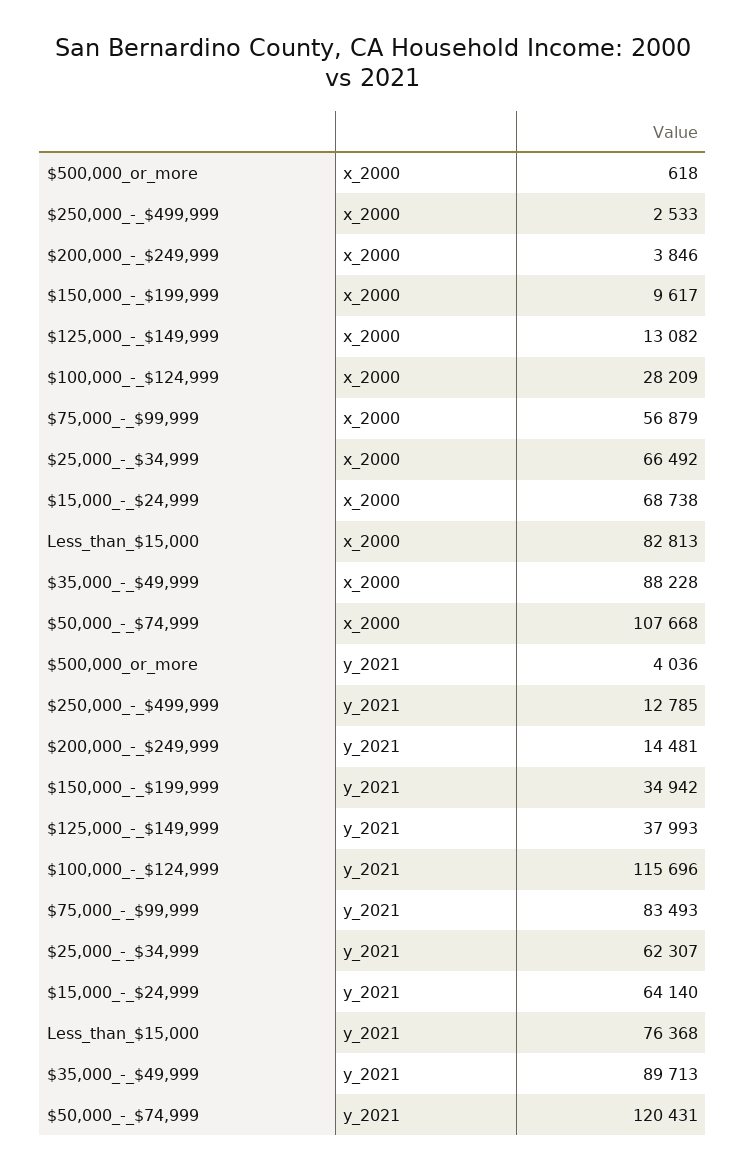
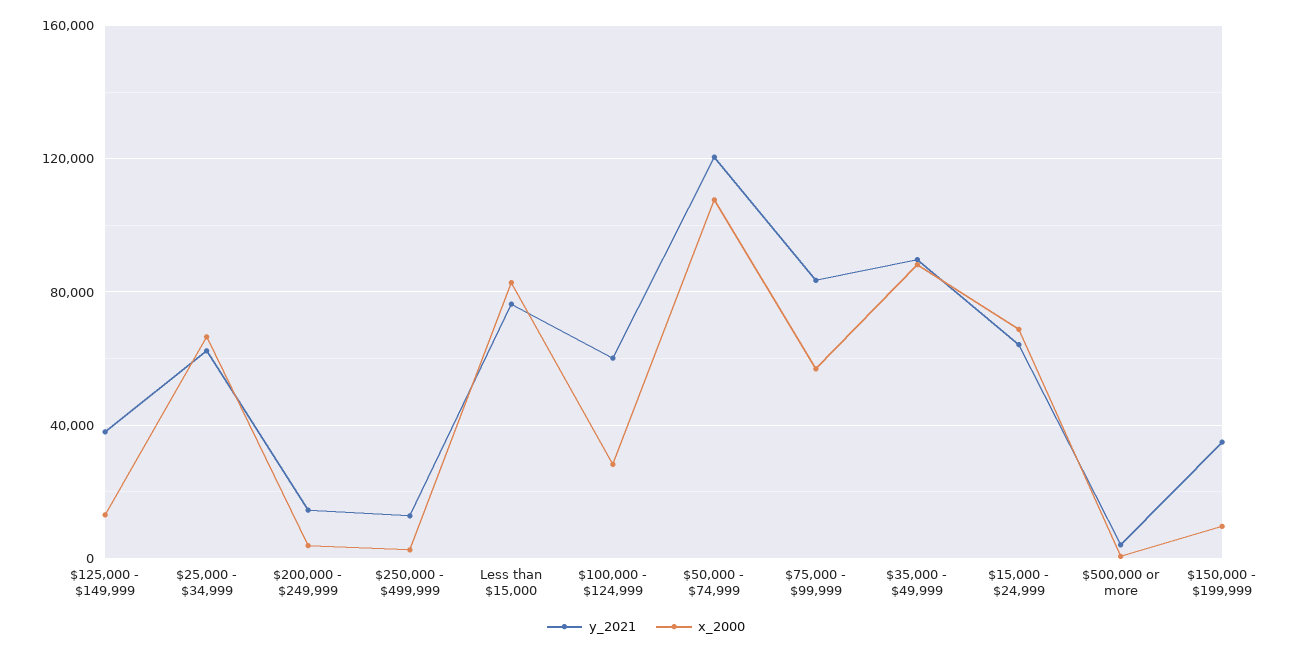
  {
    "x_2000": {
      "$500,000_or_more": 618,
      "$250,000_-_$499,999": 2533,
      "$200,000_-_$249,999": 3846,
      "$150,000_-_$199,999": 9617,
      "$125,000_-_$149,999": 13082,
      "$100,000_-_$124,999": 28209,
      "$75,000_-_$99,999": 56879,
      "$25,000_-_$34,999": 66492,
      "$15,000_-_$24,999": 68738,
      "Less_than_$15,000": 82813,
      "$35,000_-_$49,999": 88228,
      "$50,000_-_$74,999": 107668
    },
    "y_2021": {
      "$500,000_or_more": 4036,
      "$250,000_-_$499,999": 12785,
      "$200,000_-_$249,999": 14481,
      "$150,000_-_$199,999": 34942,
      "$125,000_-_$149,999": 37993,
-     "$100,000_-_$124,999": 115696,
+     "$100,000_-_$124,999": 60000,
      "$75,000_-_$99,999": 83493,
      "$25,000_-_$34,999": 62307,
      "$15,000_-_$24,999": 64140,
      "Less_than_$15,000": 76368,
      "$35,000_-_$49,999": 89713,
      "$50,000_-_$74,999": 120431
    }
  }

